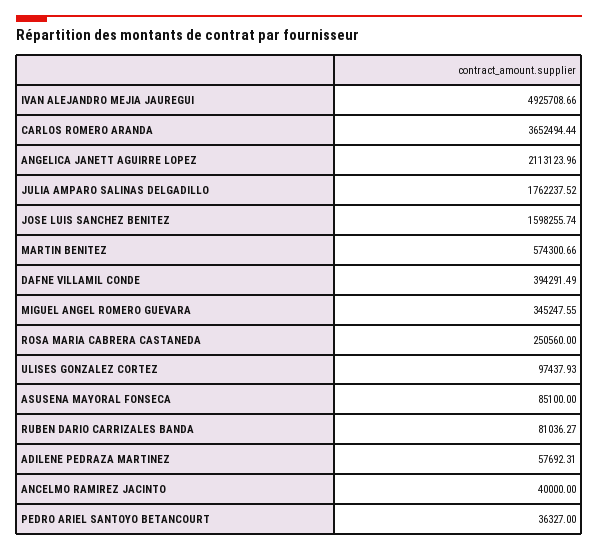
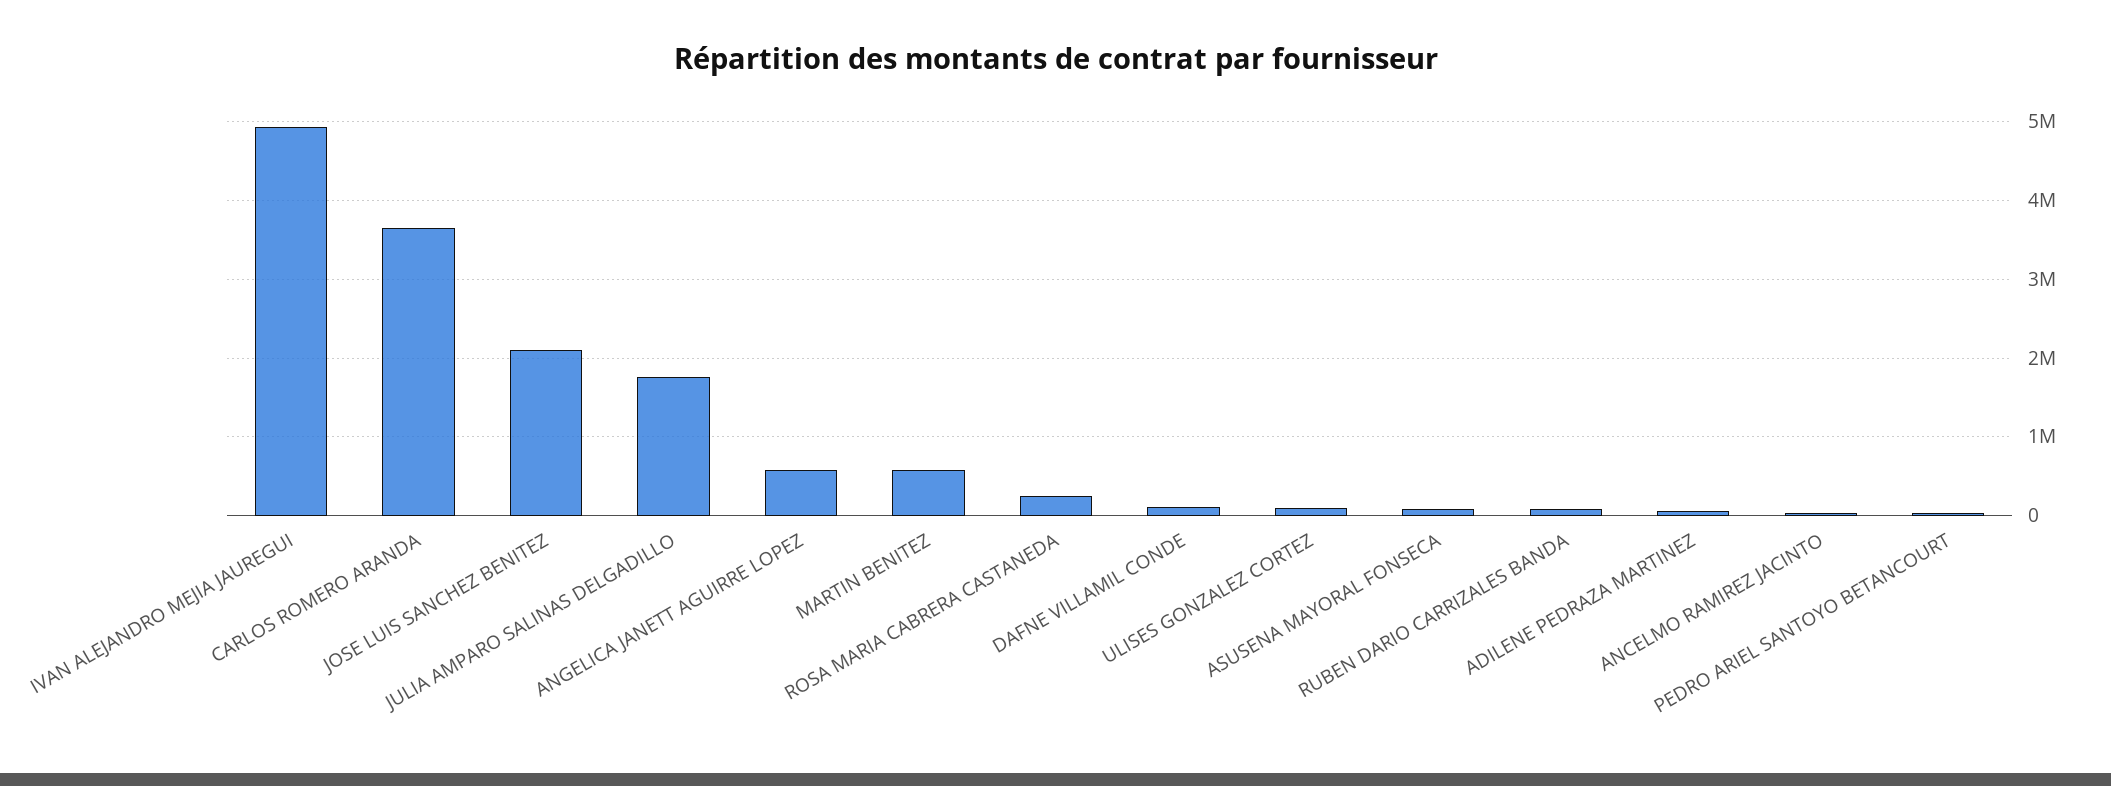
  {
    "IVAN ALEJANDRO MEJIA JAUREGUI": 4925708.66,
    "CARLOS ROMERO ARANDA": 3652494.44,
-   "ANGELICA JANETT AGUIRRE LOPEZ": 2113123.96,
+   "ANGELICA JANETT AGUIRRE LOPEZ": 600000,
    "JULIA AMPARO SALINAS DELGADILLO": 1762237.52,
-   "JOSE LUIS SANCHEZ BENITEZ": 1598255.74,
+   "JOSE LUIS SANCHEZ BENITEZ": 2100000,
    "MARTIN BENITEZ": 574300.66,
-   "DAFNE VILLAMIL CONDE": 394291.49,
+   "DAFNE VILLAMIL CONDE": 100000,
-   "MIGUEL ANGEL ROMERO GUEVARA": 345247.55,
    "ROSA MARIA CABRERA CASTANEDA": 250560,
    "ULISES GONZALEZ CORTEZ": 97437.93,
    "ASUSENA MAYORAL FONSECA": 85100,
    "RUBEN DARIO CARRIZALES BANDA": 81036.27,
    "ADILENE PEDRAZA MARTINEZ": 57692.31,
    "ANCELMO RAMIREZ JACINTO": 40000,
    "PEDRO ARIEL SANTOYO BETANCOURT": 36327
  }

